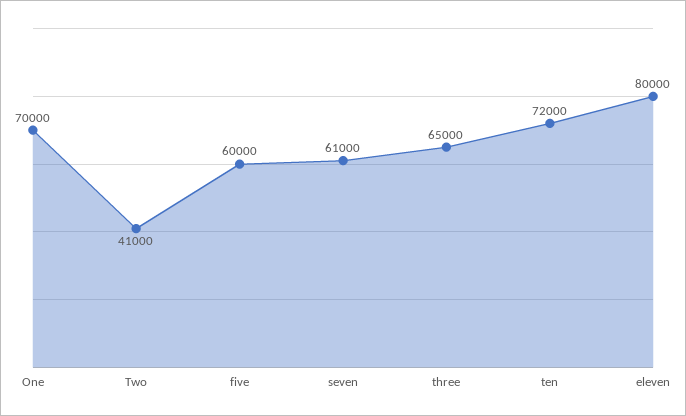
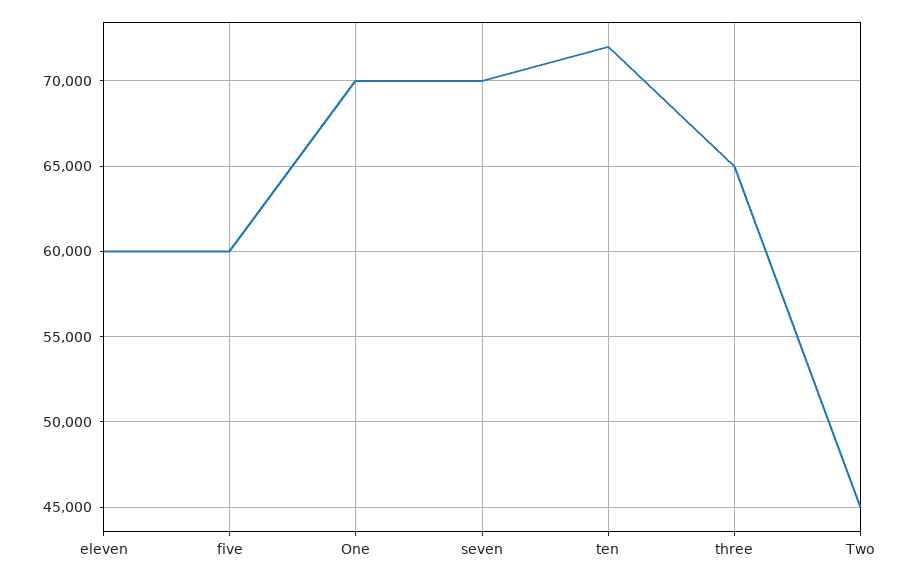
  {
    "One": 70000,
-   "Two": 41000,
+   "Two": 45000,
    "five": 60000,
-   "seven": 61000,
+   "seven": 70000,
    "three": 65000,
    "ten": 72000,
-   "eleven": 80000
+   "eleven": 60000
  }

